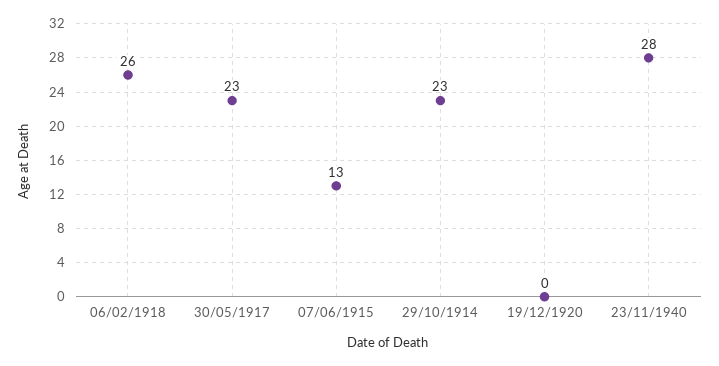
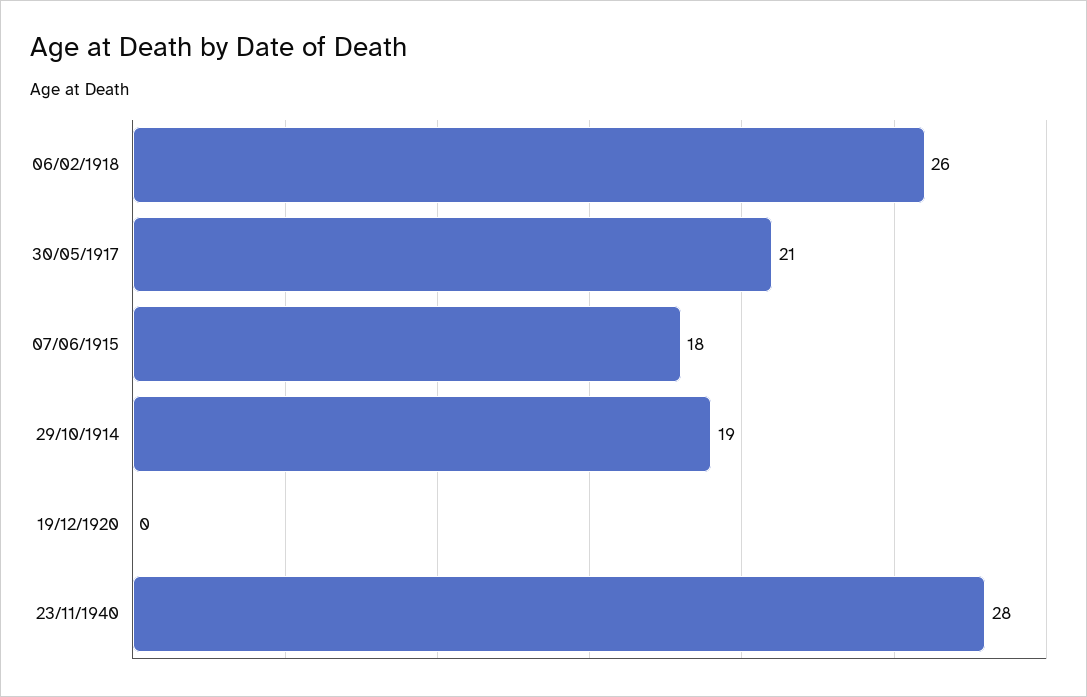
  {
    "06/02/1918": 26,
-   "30/05/1917": 23,
+   "30/05/1917": 21,
-   "07/06/1915": 13,
+   "07/06/1915": 18,
-   "29/10/1914": 23,
+   "29/10/1914": 19,
    "19/12/1920": 0,
    "23/11/1940": 28
  }

